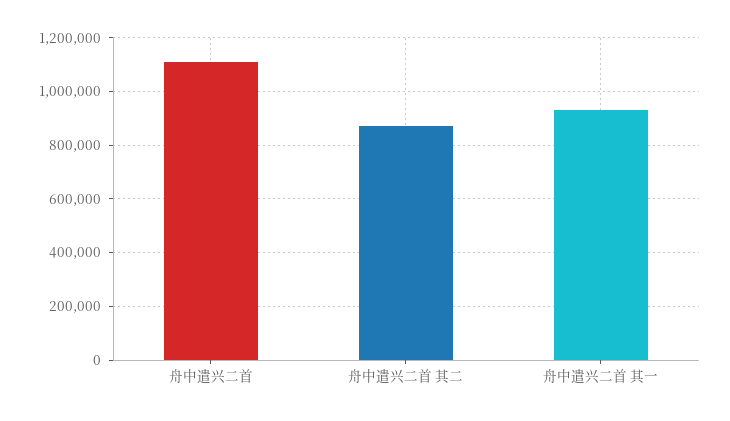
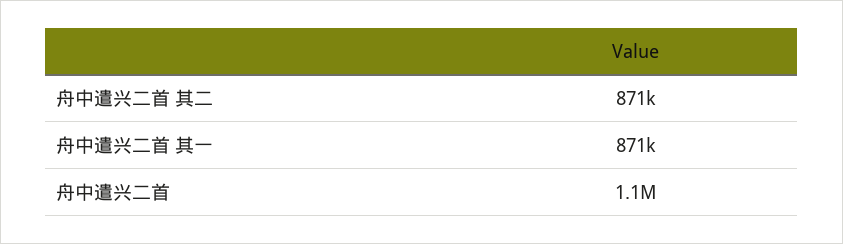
  {
    "舟中遣兴二首": 1100000,
    "舟中遣兴二首 其二": 871000,
-   "舟中遣兴二首 其一": 925000
+   "舟中遣兴二首 其一": 871000
  }

